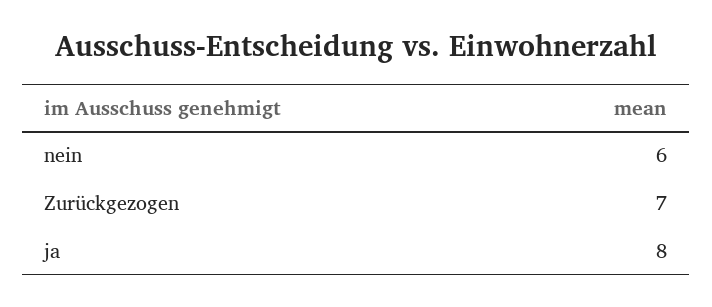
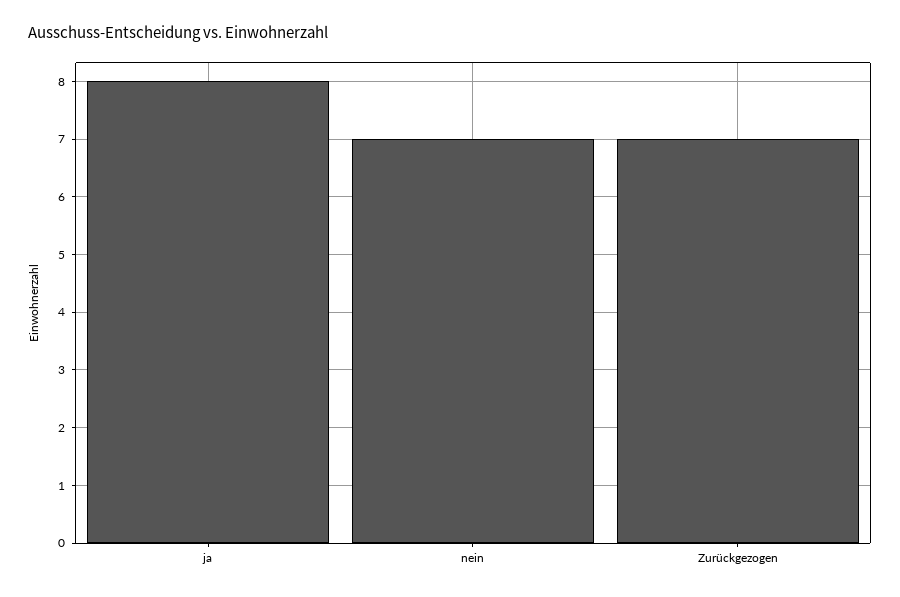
  {
-   "nein": 6,
+   "nein": 7,
    "Zurückgezogen": 7,
    "ja": 8
  }

